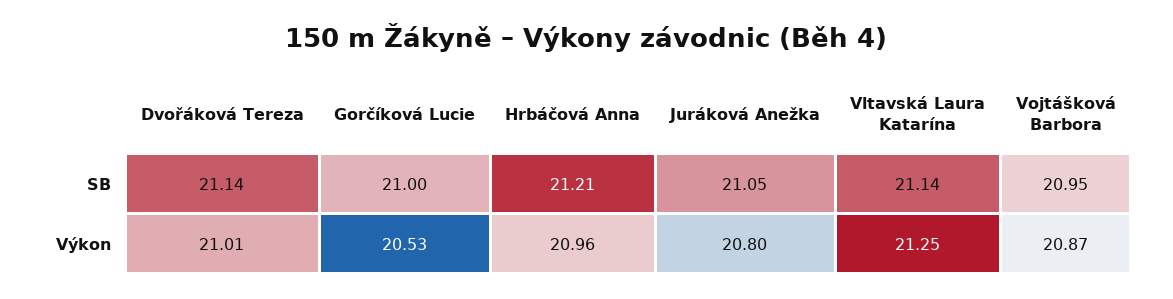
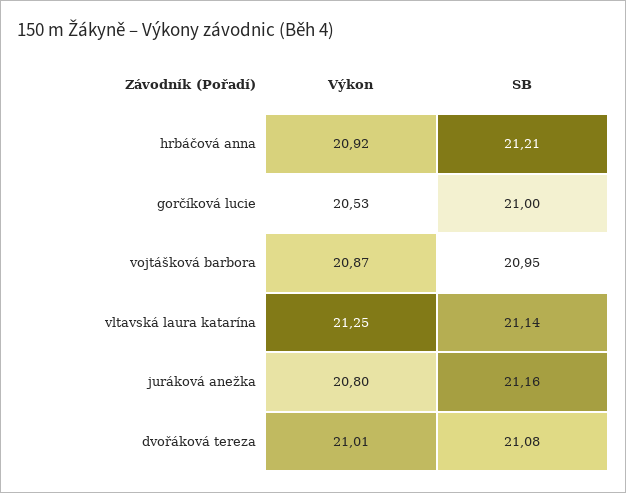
  {
    "Dvořáková Tereza": {
-     "SB": 21.14,
+     "SB": 21.08,
      "Výkon": 21.01
    },
    "Gorčíková Lucie": {
      "SB": 21,
      "Výkon": 20.53
    },
    "Hrbáčová Anna": {
      "SB": 21.21,
-     "Výkon": 20.96
+     "Výkon": 20.92
    },
    "Juráková Anežka": {
-     "SB": 21.05,
+     "SB": 21.16,
      "Výkon": 20.8
    },
    "Vltavská Laura Katarína": {
      "SB": 21.14,
      "Výkon": 21.25
    },
    "Vojtášková Barbora": {
      "SB": 20.95,
      "Výkon": 20.87
    }
  }

